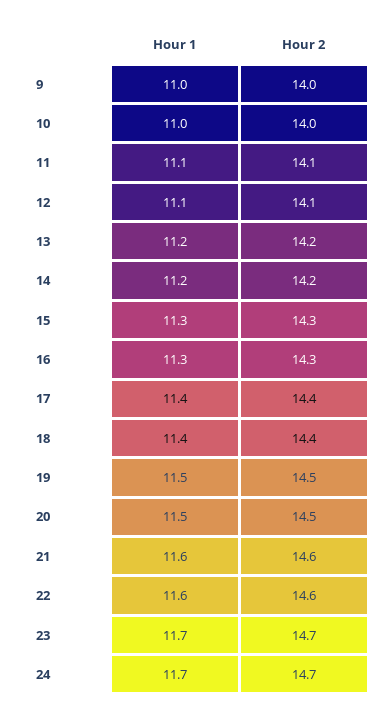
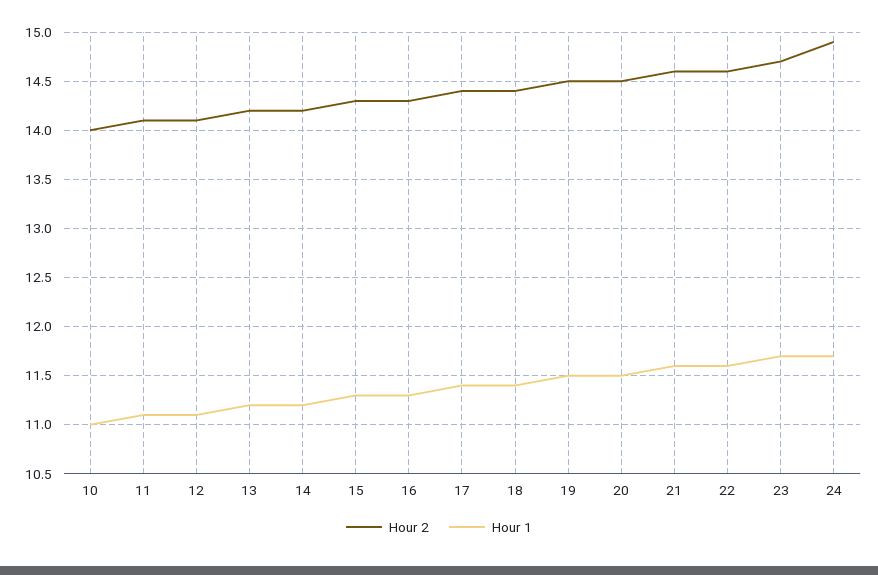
  {
    "Hour 1": {
-     "9": 11,
      "10": 11,
      "11": 11.1,
      "12": 11.1,
      "13": 11.2,
      "14": 11.2,
      "15": 11.3,
      "16": 11.3,
      "17": 11.4,
      "18": 11.4,
      "19": 11.5,
      "20": 11.5,
      "21": 11.6,
      "22": 11.6,
      "23": 11.7,
      "24": 11.7
    },
    "Hour 2": {
-     "9": 14,
      "10": 14,
      "11": 14.1,
      "12": 14.1,
      "13": 14.2,
      "14": 14.2,
      "15": 14.3,
      "16": 14.3,
      "17": 14.4,
      "18": 14.4,
      "19": 14.5,
      "20": 14.5,
      "21": 14.6,
      "22": 14.6,
      "23": 14.7,
-     "24": 14.7
+     "24": 14.9
    }
  }

